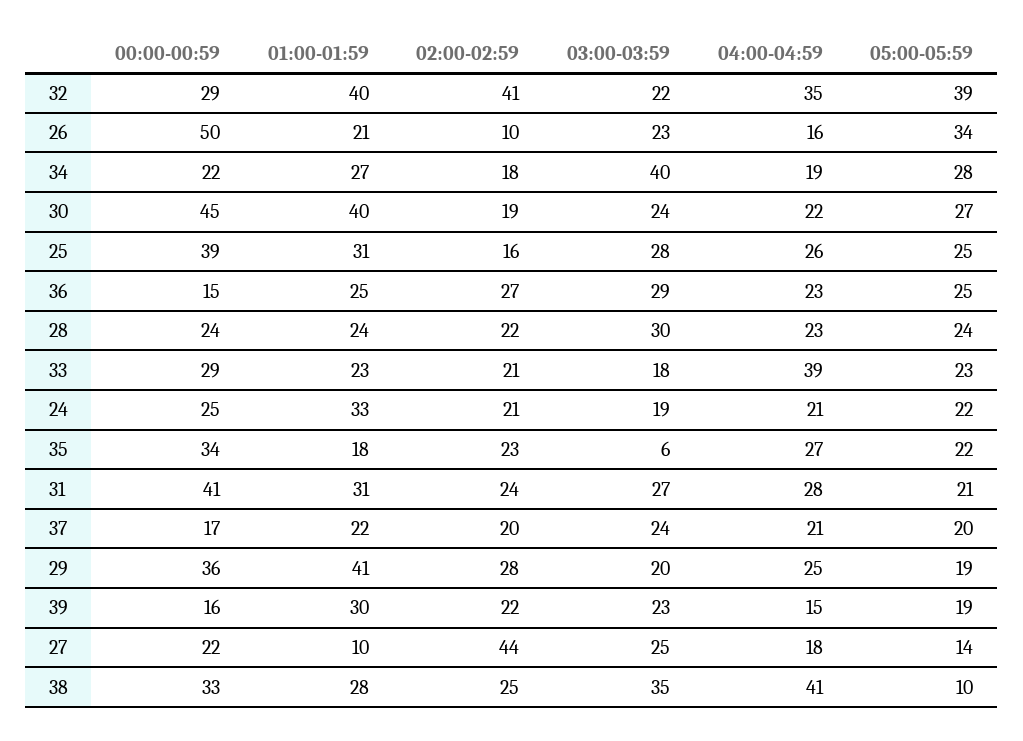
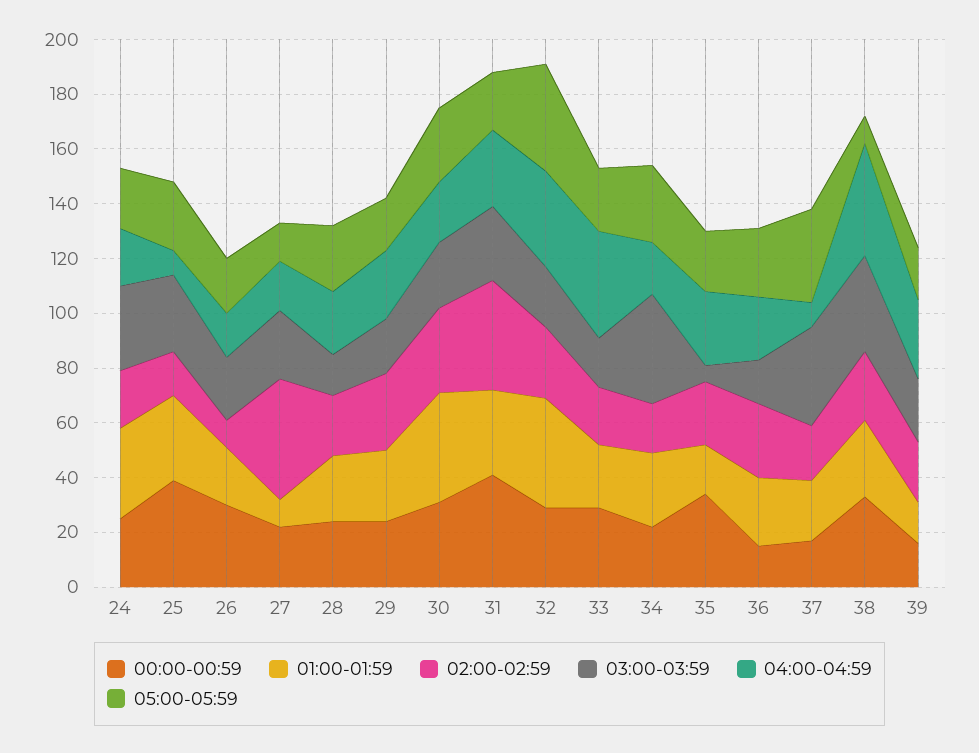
  {
    "00:00-00:59": {
      "32": 29,
-     "26": 50,
+     "26": 30,
      "34": 22,
-     "30": 45,
+     "30": 30,
      "25": 39,
      "36": 15,
      "28": 24,
      "33": 29,
      "24": 25,
      "35": 34,
      "31": 41,
      "37": 17,
-     "29": 36,
+     "29": 25,
      "39": 16,
      "27": 22,
      "38": 33
    },
    "01:00-01:59": {
      "32": 40,
      "26": 21,
      "34": 27,
      "30": 40,
      "25": 31,
      "36": 25,
      "28": 24,
      "33": 23,
      "24": 33,
      "35": 18,
      "31": 31,
      "37": 22,
-     "29": 41,
+     "29": 25,
-     "39": 30,
+     "39": 15,
      "27": 10,
      "38": 28
    },
    "02:00-02:59": {
-     "32": 41,
+     "32": 25,
      "26": 10,
      "34": 18,
-     "30": 19,
+     "30": 30,
      "25": 16,
      "36": 27,
      "28": 22,
      "33": 21,
      "24": 21,
      "35": 23,
-     "31": 24,
+     "31": 40,
      "37": 20,
      "29": 28,
      "39": 22,
      "27": 44,
      "38": 25
    },
    "03:00-03:59": {
      "32": 22,
      "26": 23,
      "34": 40,
      "30": 24,
      "25": 28,
-     "36": 29,
+     "36": 15,
-     "28": 30,
+     "28": 15,
      "33": 18,
-     "24": 19,
+     "24": 30,
      "35": 6,
      "31": 27,
-     "37": 24,
+     "37": 35,
      "29": 20,
      "39": 23,
      "27": 25,
      "38": 35
    },
    "04:00-04:59": {
      "32": 35,
      "26": 16,
      "34": 19,
      "30": 22,
-     "25": 26,
+     "25": 10,
      "36": 23,
      "28": 23,
      "33": 39,
      "24": 21,
      "35": 27,
      "31": 28,
-     "37": 21,
+     "37": 10,
      "29": 25,
-     "39": 15,
+     "39": 30,
      "27": 18,
      "38": 41
    },
    "05:00-05:59": {
      "32": 39,
-     "26": 34,
+     "26": 20,
      "34": 28,
      "30": 27,
      "25": 25,
      "36": 25,
      "28": 24,
      "33": 23,
      "24": 22,
      "35": 22,
      "31": 21,
-     "37": 20,
+     "37": 35,
      "29": 19,
      "39": 19,
      "27": 14,
      "38": 10
    }
  }

